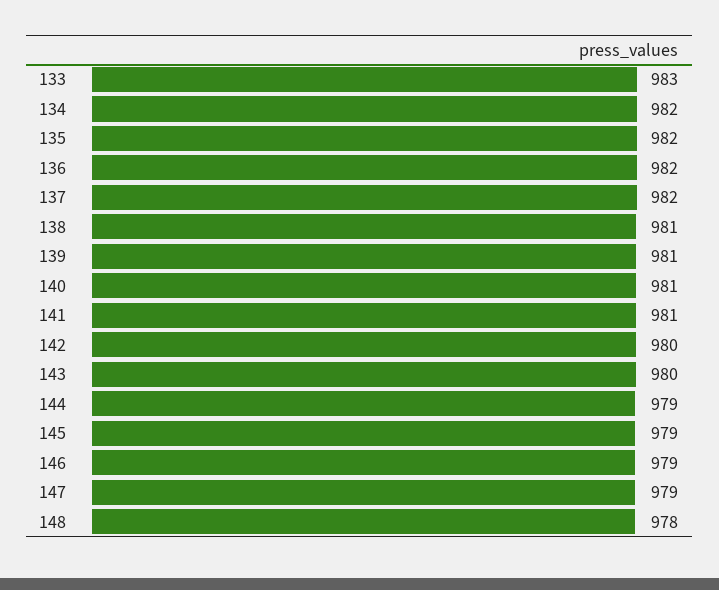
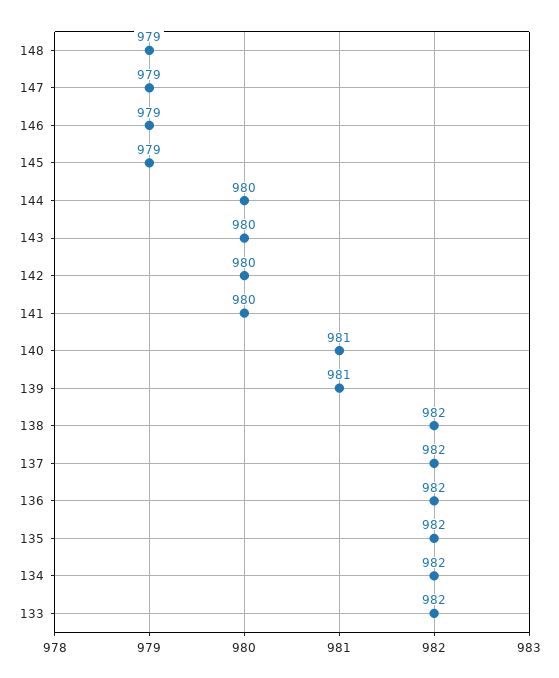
  {
-   "133": 983,
+   "133": 982,
    "134": 982,
    "135": 982,
    "136": 982,
    "137": 982,
-   "138": 981,
+   "138": 982,
    "139": 981,
    "140": 981,
-   "141": 981,
+   "141": 980,
    "142": 980,
    "143": 980,
-   "144": 979,
+   "144": 980,
    "145": 979,
    "146": 979,
    "147": 979,
-   "148": 978
+   "148": 979
  }

